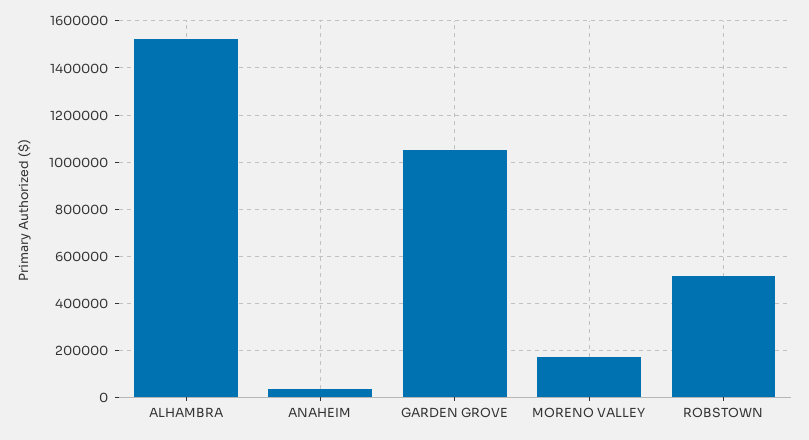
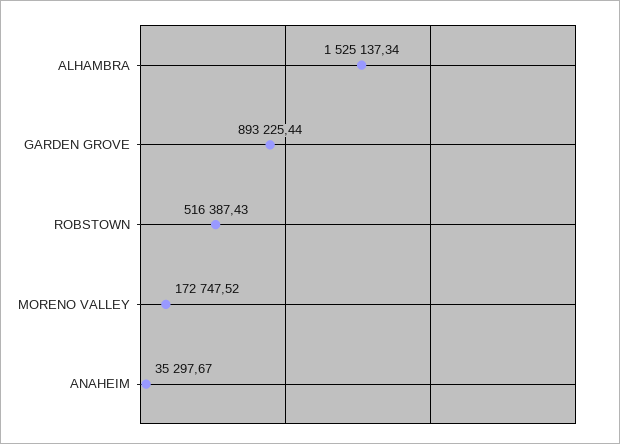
  {
    "ALHAMBRA": 1525137.34,
    "ANAHEIM": 35297.67,
-   "GARDEN GROVE": 1050000,
+   "GARDEN GROVE": 893225.44,
    "MORENO VALLEY": 172747.52,
    "ROBSTOWN": 516387.43
  }

